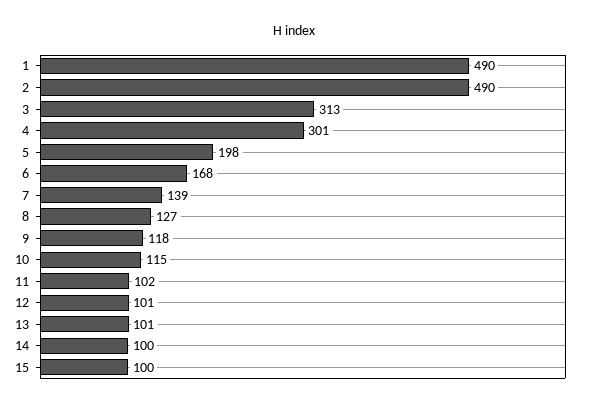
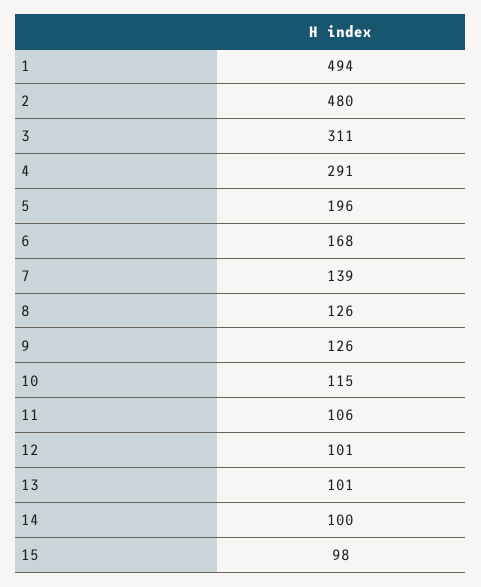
  {
-   "1": 490,
+   "1": 494,
-   "2": 490,
+   "2": 480,
-   "3": 313,
+   "3": 311,
-   "4": 301,
+   "4": 291,
-   "5": 198,
+   "5": 196,
    "6": 168,
    "7": 139,
-   "8": 127,
+   "8": 126,
-   "9": 118,
+   "9": 126,
    "10": 115,
-   "11": 102,
+   "11": 106,
    "12": 101,
    "13": 101,
    "14": 100,
-   "15": 100
+   "15": 98
  }

